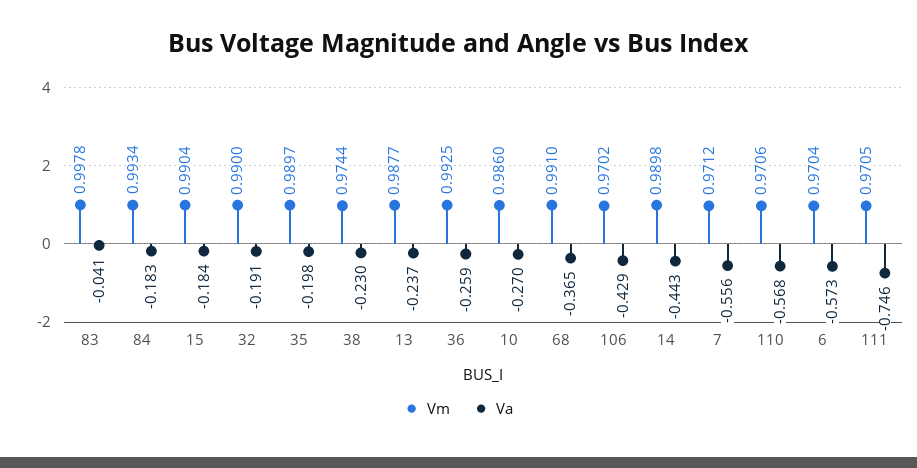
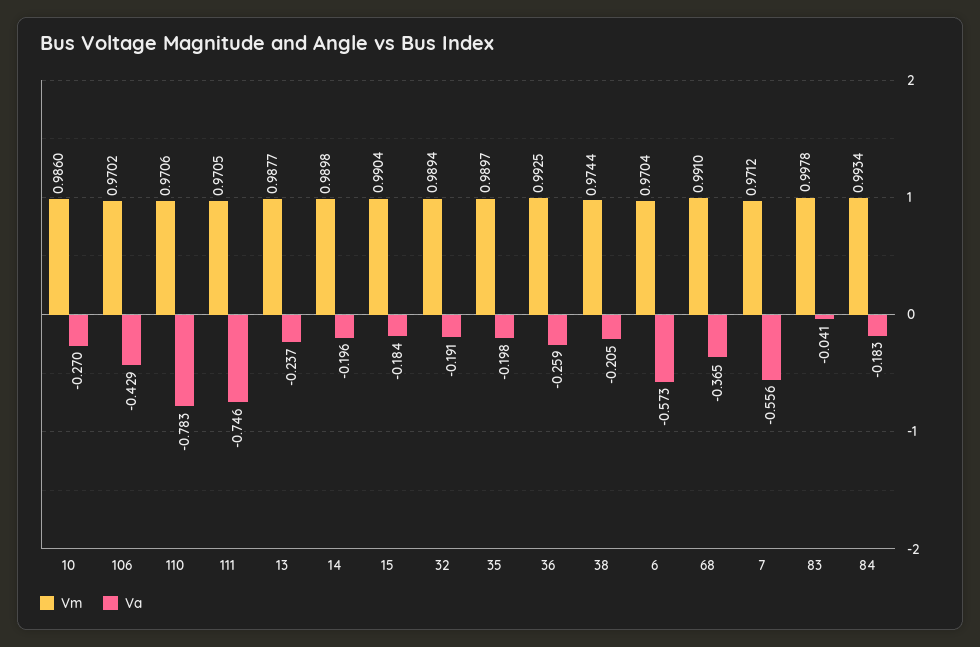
  {
    "Vm": {
      "83": 0.9978,
      "84": 0.9934,
      "15": 0.9904,
-     "32": 0.99,
+     "32": 0.9894,
      "35": 0.9897,
      "38": 0.9744,
      "13": 0.9877,
      "36": 0.9925,
      "10": 0.986,
      "68": 0.991,
      "106": 0.9702,
      "14": 0.9898,
      "7": 0.9712,
      "110": 0.9706,
      "6": 0.9704,
      "111": 0.9705
    },
    "Va": {
      "83": -0.041,
      "84": -0.183,
      "15": -0.184,
      "32": -0.191,
      "35": -0.198,
-     "38": -0.23,
+     "38": -0.205,
      "13": -0.237,
      "36": -0.259,
      "10": -0.27,
      "68": -0.365,
      "106": -0.429,
-     "14": -0.443,
+     "14": -0.196,
      "7": -0.556,
-     "110": -0.568,
+     "110": -0.783,
      "6": -0.573,
      "111": -0.746
    }
  }

